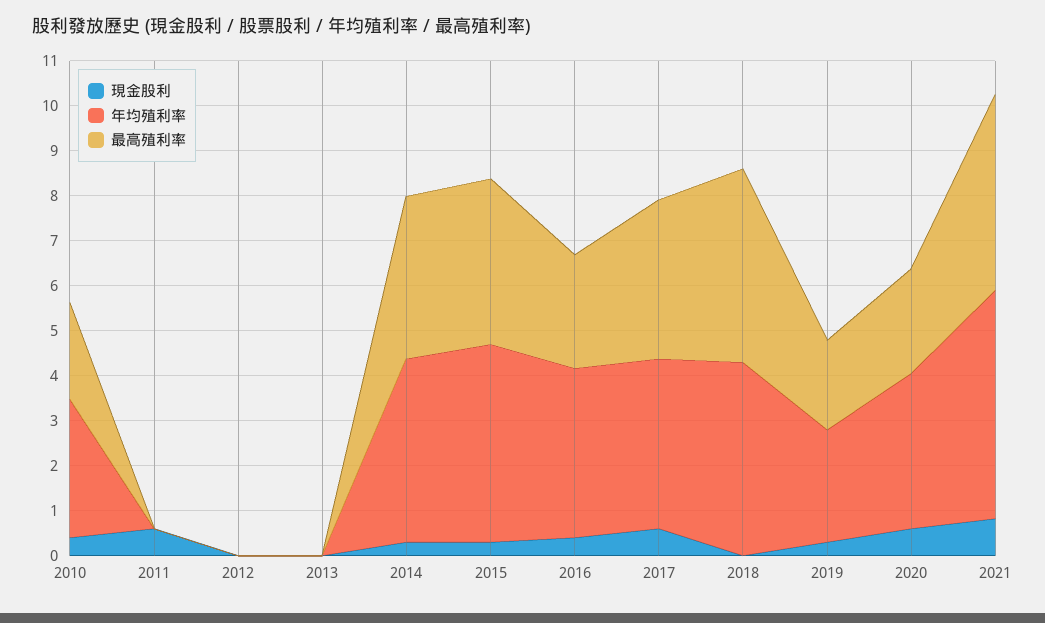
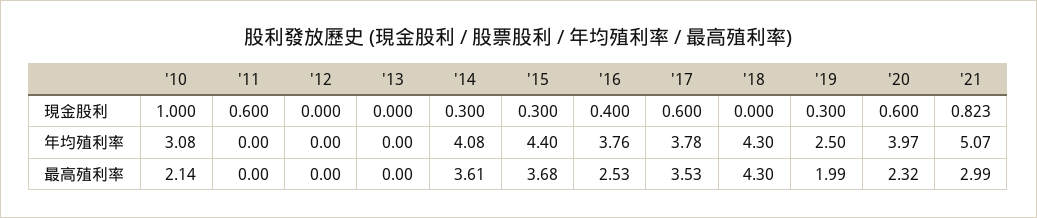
  {
    "現金股利": {
-     "2010": 0.4,
+     "2010": 1,
      "2011": 0.6,
      "2012": 0,
      "2013": 0,
      "2014": 0.3,
      "2015": 0.3,
      "2016": 0.4,
      "2017": 0.6,
      "2018": 0,
      "2019": 0.3,
      "2020": 0.6,
      "2021": 0.823
    },
    "年均殖利率": {
      "2010": 3.08,
      "2011": 0,
      "2012": 0,
      "2013": 0,
      "2014": 4.08,
      "2015": 4.4,
      "2016": 3.76,
      "2017": 3.78,
      "2018": 4.3,
      "2019": 2.5,
-     "2020": 3.4,
+     "2020": 3.97,
      "2021": 5.07
    },
    "最高殖利率": {
      "2010": 2.14,
      "2011": 0,
      "2012": 0,
      "2013": 0,
      "2014": 3.61,
      "2015": 3.68,
      "2016": 2.53,
      "2017": 3.53,
      "2018": 4.3,
      "2019": 1.99,
      "2020": 2.32,
-     "2021": 4.4
+     "2021": 2.99
    }
  }

